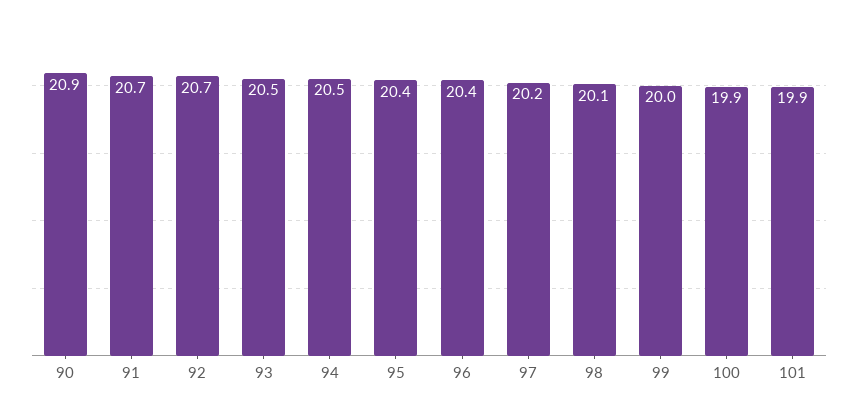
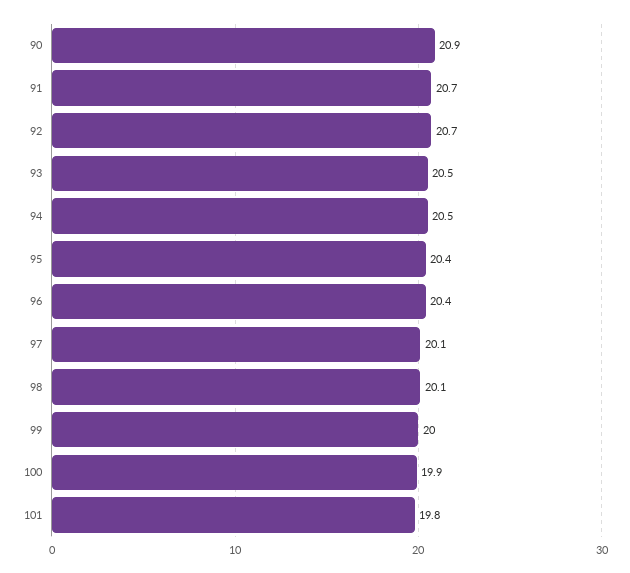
  {
    "90": 20.9,
    "91": 20.7,
    "92": 20.7,
    "93": 20.5,
    "94": 20.5,
    "95": 20.4,
    "96": 20.4,
-   "97": 20.2,
+   "97": 20.1,
    "98": 20.1,
    "99": 20,
    "100": 19.9,
-   "101": 19.9
+   "101": 19.8
  }

